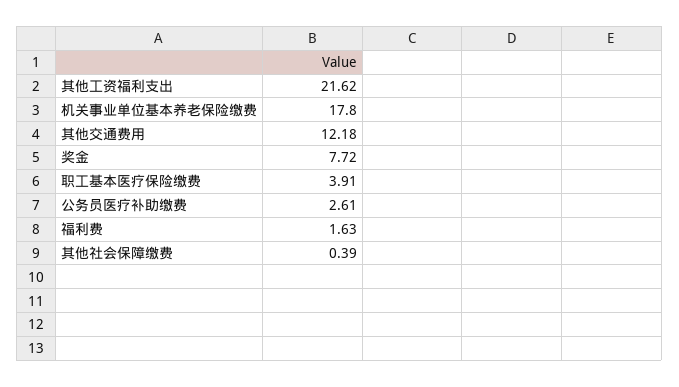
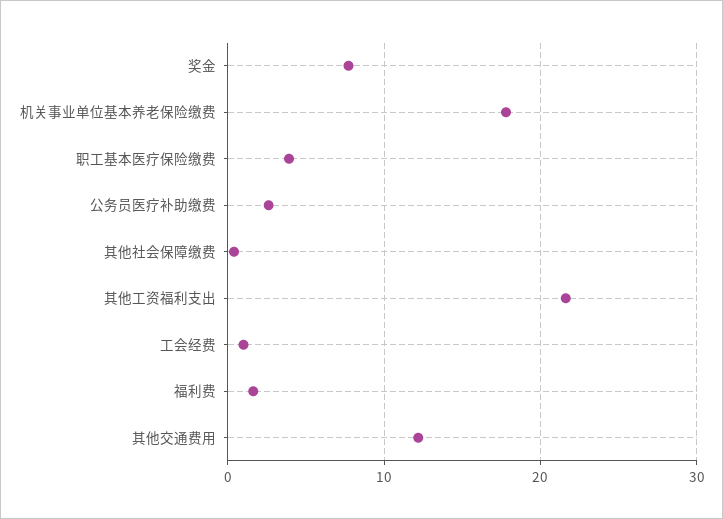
  {
    "其他工资福利支出": 21.62,
    "机关事业单位基本养老保险缴费": 17.8,
    "其他交通费用": 12.18,
    "奖金": 7.72,
    "职工基本医疗保险缴费": 3.91,
    "公务员医疗补助缴费": 2.61,
    "福利费": 1.63,
-   "其他社会保障缴费": 0.39
+   "其他社会保障缴费": 0.39,
+   "工会经费": 1
  }

